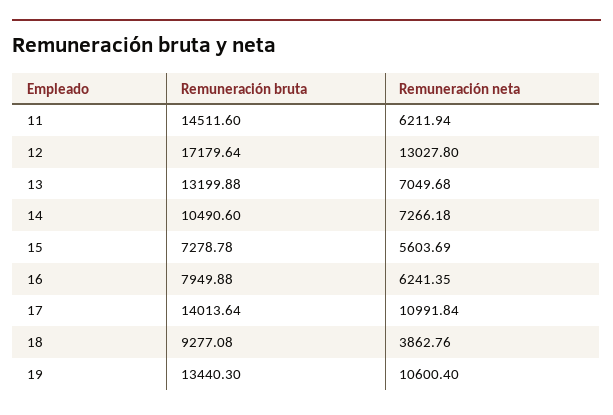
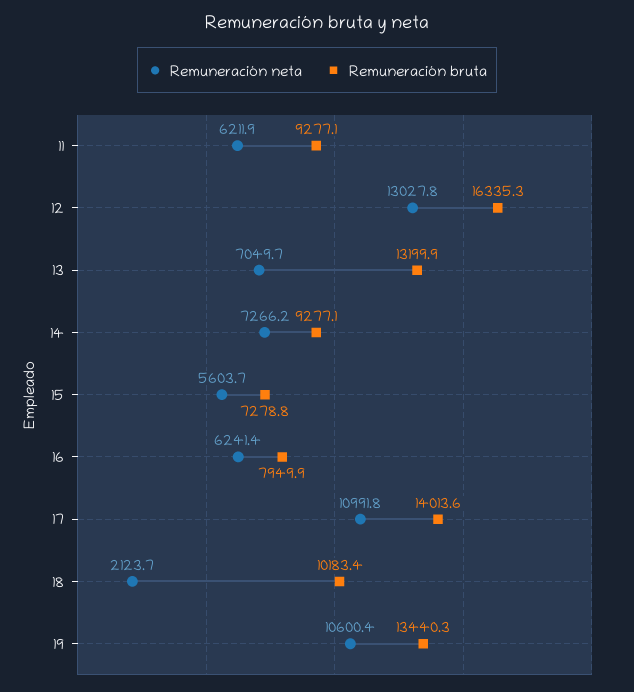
  {
    "Remuneración bruta": {
-     "11": 14511.6,
+     "11": 9277.1,
-     "12": 17179.64,
+     "12": 16335.3,
      "13": 13199.88,
-     "14": 10490.6,
+     "14": 9277.1,
      "15": 7278.78,
      "16": 7949.88,
      "17": 14013.64,
-     "18": 9277.08,
+     "18": 10183.4,
      "19": 13440.3
    },
    "Remuneración neta": {
      "11": 6211.94,
      "12": 13027.8,
      "13": 7049.68,
      "14": 7266.18,
      "15": 5603.69,
      "16": 6241.35,
      "17": 10991.84,
-     "18": 3862.76,
+     "18": 2123.7,
      "19": 10600.4
    }
  }

